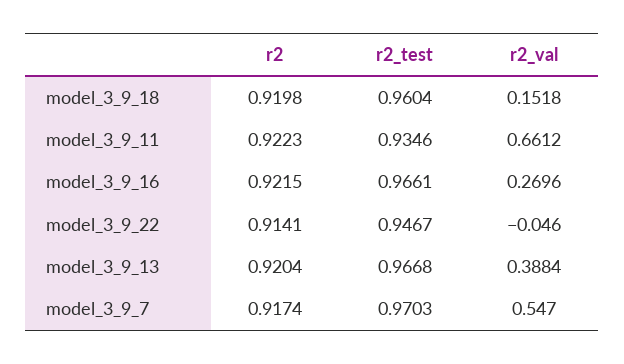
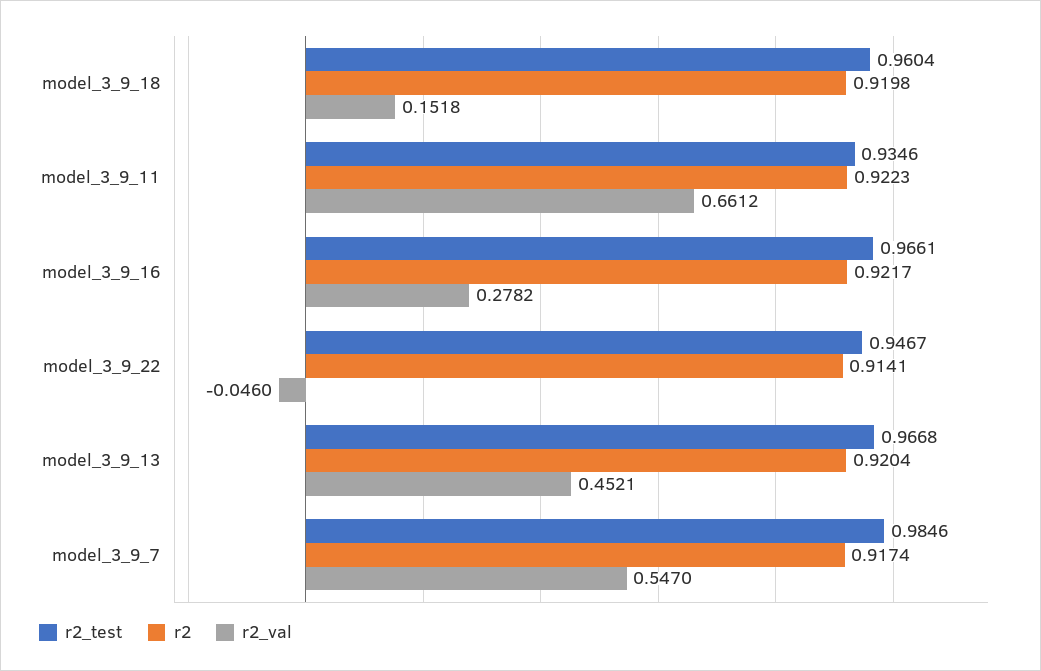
  {
    "r2": {
      "model_3_9_18": 0.9198,
      "model_3_9_11": 0.9223,
-     "model_3_9_16": 0.9215,
+     "model_3_9_16": 0.9217,
      "model_3_9_22": 0.9141,
      "model_3_9_13": 0.9204,
      "model_3_9_7": 0.9174
    },
    "r2_test": {
      "model_3_9_18": 0.9604,
      "model_3_9_11": 0.9346,
      "model_3_9_16": 0.9661,
      "model_3_9_22": 0.9467,
      "model_3_9_13": 0.9668,
-     "model_3_9_7": 0.9703
+     "model_3_9_7": 0.9846
    },
    "r2_val": {
      "model_3_9_18": 0.1518,
      "model_3_9_11": 0.6612,
-     "model_3_9_16": 0.2696,
+     "model_3_9_16": 0.2782,
      "model_3_9_22": -0.046,
-     "model_3_9_13": 0.3884,
+     "model_3_9_13": 0.4521,
      "model_3_9_7": 0.547
    }
  }

